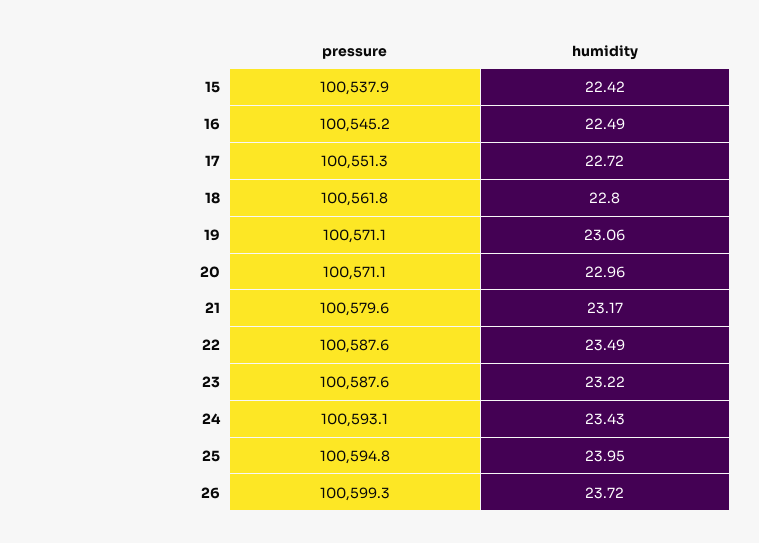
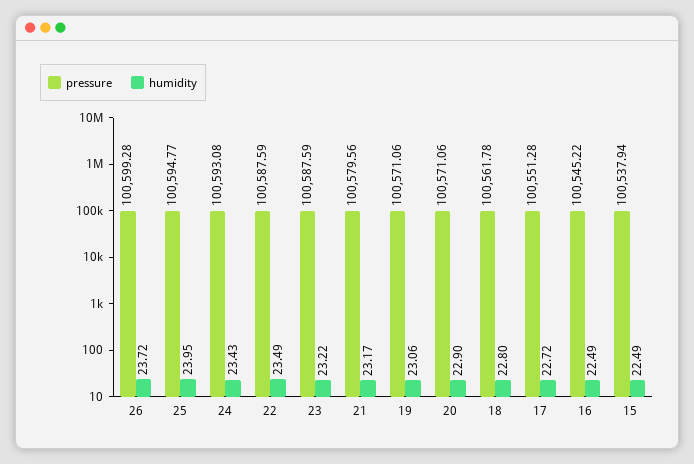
  {
    "pressure": {
      "15": 100537.94,
      "16": 100545.22,
      "17": 100551.28,
      "18": 100561.78,
      "19": 100571.06,
      "20": 100571.06,
      "21": 100579.56,
      "22": 100587.59,
      "23": 100587.59,
      "24": 100593.08,
      "25": 100594.77,
      "26": 100599.28
    },
    "humidity": {
-     "15": 22.42,
+     "15": 22.49,
      "16": 22.49,
      "17": 22.72,
      "18": 22.8,
      "19": 23.06,
-     "20": 22.96,
+     "20": 22.9,
      "21": 23.17,
      "22": 23.49,
      "23": 23.22,
      "24": 23.43,
      "25": 23.95,
      "26": 23.72
    }
  }

